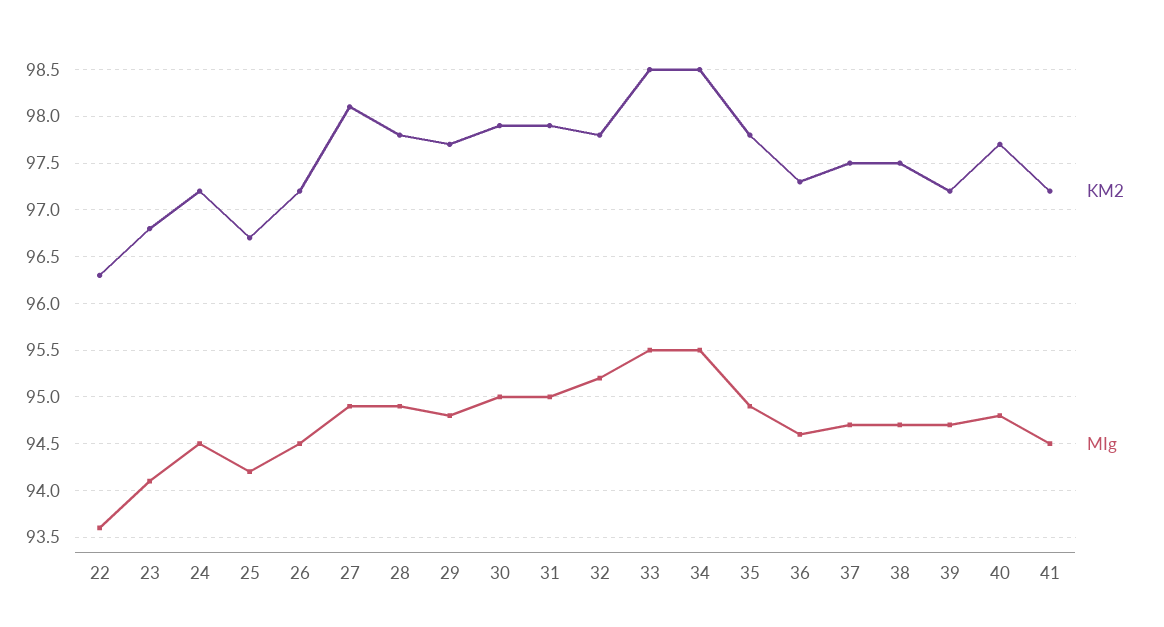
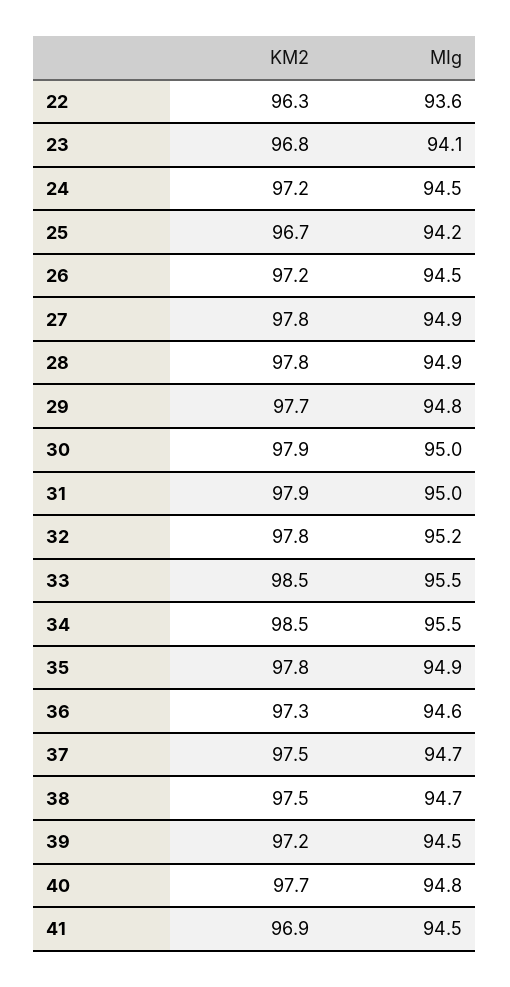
  {
    "KM2": {
      "22": 96.3,
      "23": 96.8,
      "24": 97.2,
      "25": 96.7,
      "26": 97.2,
-     "27": 98.1,
+     "27": 97.8,
      "28": 97.8,
      "29": 97.7,
      "30": 97.9,
      "31": 97.9,
      "32": 97.8,
      "33": 98.5,
      "34": 98.5,
      "35": 97.8,
      "36": 97.3,
      "37": 97.5,
      "38": 97.5,
      "39": 97.2,
      "40": 97.7,
-     "41": 97.2
+     "41": 96.9
    },
    "MIg": {
      "22": 93.6,
      "23": 94.1,
      "24": 94.5,
      "25": 94.2,
      "26": 94.5,
      "27": 94.9,
      "28": 94.9,
      "29": 94.8,
      "30": 95,
      "31": 95,
      "32": 95.2,
      "33": 95.5,
      "34": 95.5,
      "35": 94.9,
      "36": 94.6,
      "37": 94.7,
      "38": 94.7,
-     "39": 94.7,
+     "39": 94.5,
      "40": 94.8,
      "41": 94.5
    }
  }

